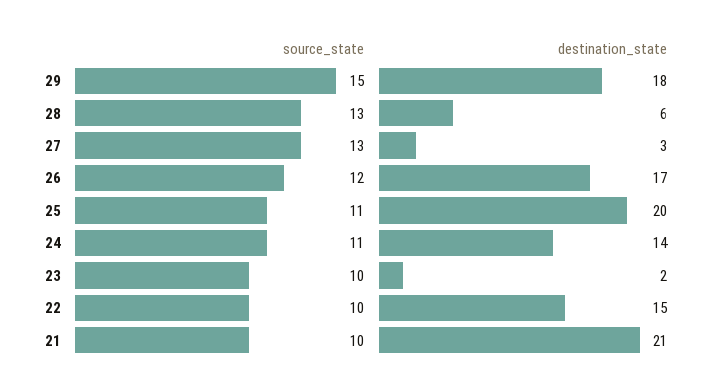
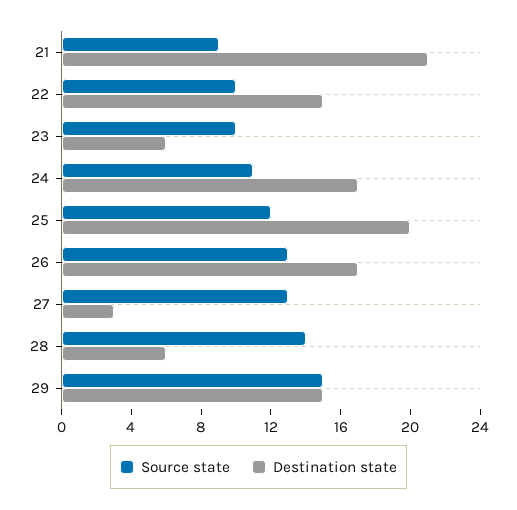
  {
    "source_state": {
      "29": 15,
-     "28": 13,
+     "28": 14,
      "27": 13,
-     "26": 12,
+     "26": 13,
-     "25": 11,
+     "25": 12,
      "24": 11,
      "23": 10,
      "22": 10,
-     "21": 10
+     "21": 9
    },
    "destination_state": {
-     "29": 18,
+     "29": 15,
      "28": 6,
      "27": 3,
      "26": 17,
      "25": 20,
-     "24": 14,
+     "24": 17,
-     "23": 2,
+     "23": 6,
      "22": 15,
      "21": 21
    }
  }

